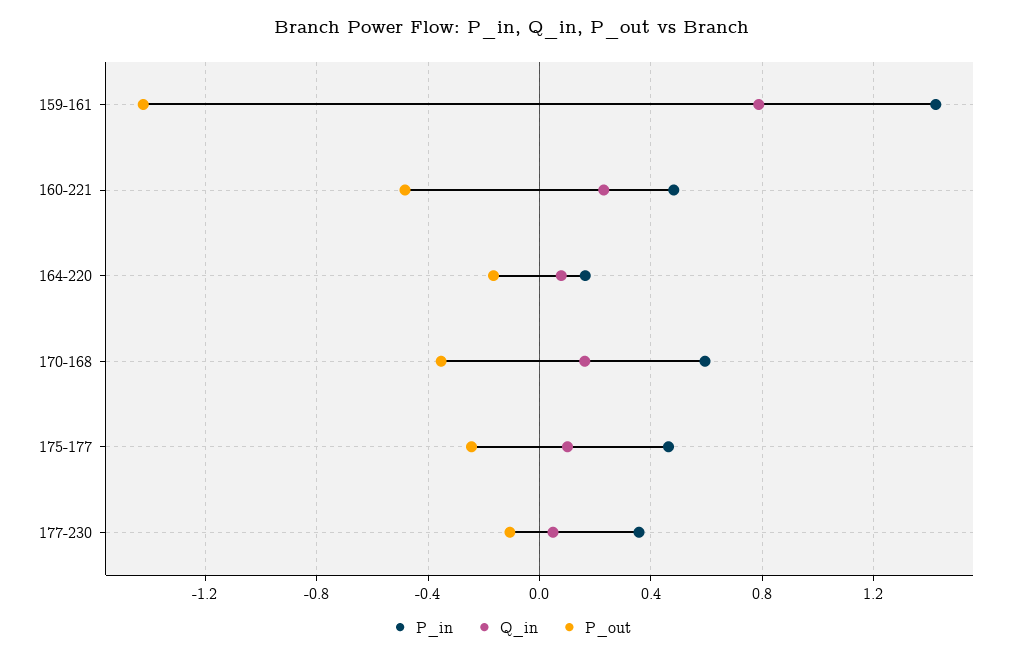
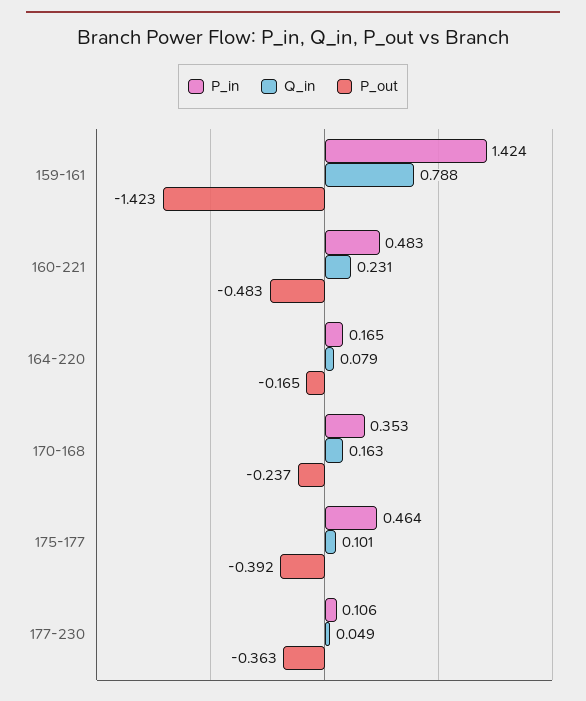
  {
    "P_in": {
      "159-161": 1.424,
      "160-221": 0.483,
      "164-220": 0.165,
-     "170-168": 0.6,
+     "170-168": 0.353,
      "175-177": 0.464,
-     "177-230": 0.35
+     "177-230": 0.106
    },
    "Q_in": {
      "159-161": 0.788,
      "160-221": 0.231,
      "164-220": 0.079,
      "170-168": 0.163,
      "175-177": 0.101,
      "177-230": 0.049
    },
    "P_out": {
      "159-161": -1.423,
      "160-221": -0.483,
      "164-220": -0.165,
-     "170-168": -0.35,
+     "170-168": -0.237,
-     "175-177": -0.25,
+     "175-177": -0.392,
-     "177-230": -0.1
+     "177-230": -0.363
    }
  }

